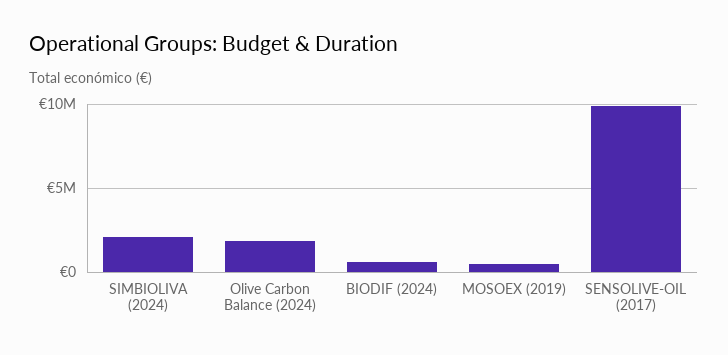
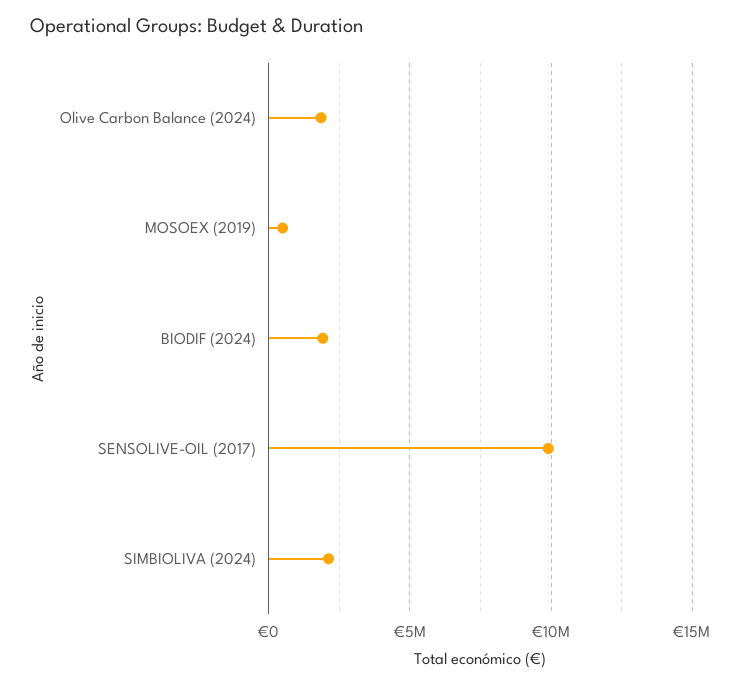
  {
    "SIMBIOLIVA (2024)": 2000000,
    "Olive Carbon Balance (2024)": 2000000,
-   "BIODIF (2024)": 500000,
+   "BIODIF (2024)": 2000000,
    "MOSOEX (2019)": 500000,
    "SENSOLIVE-OIL (2017)": 10000000
  }

